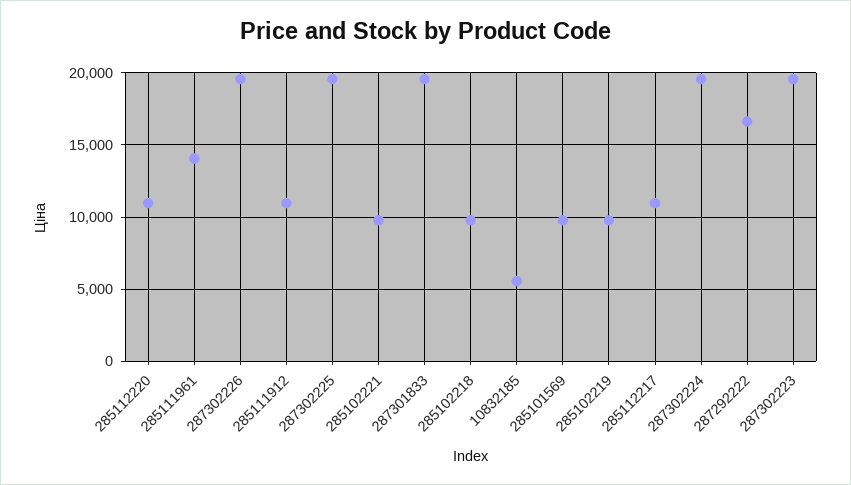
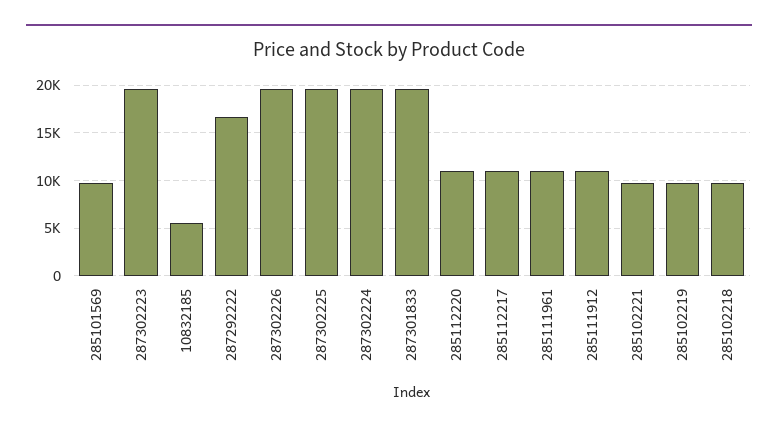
  {
    "285112220": 11000,
-   "285111961": 14000,
+   "285111961": 11000,
    "287302226": 19500,
    "285111912": 11000,
    "287302225": 19500,
    "285102221": 10000,
    "287301833": 19500,
    "285102218": 10000,
    "10832185": 5500,
    "285101569": 10000,
    "285102219": 10000,
    "285112217": 11000,
    "287302224": 19500,
    "287292222": 16500,
    "287302223": 19500
  }

